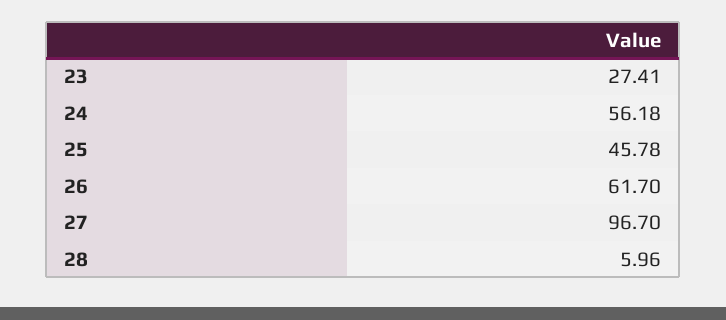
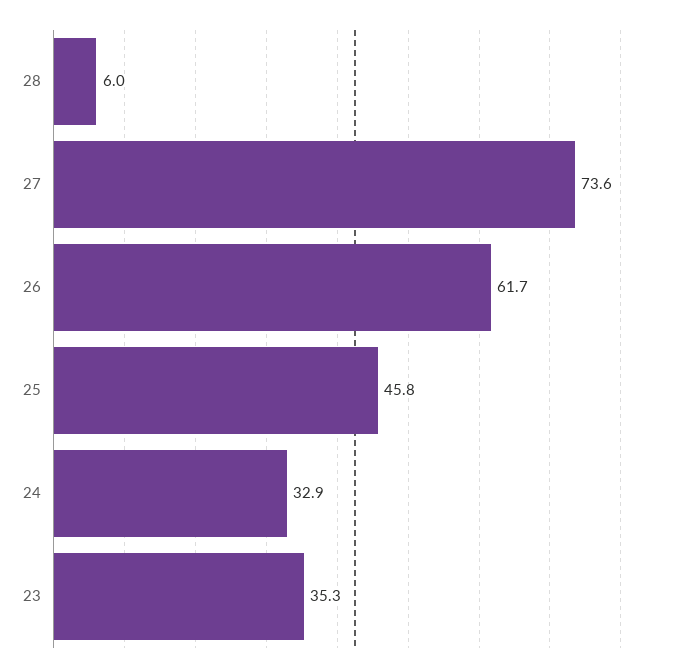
  {
-   "23": 27.41,
+   "23": 35.3,
-   "24": 56.18,
+   "24": 32.9,
    "25": 45.78,
    "26": 61.7,
-   "27": 96.7,
+   "27": 73.6,
    "28": 5.96
  }

